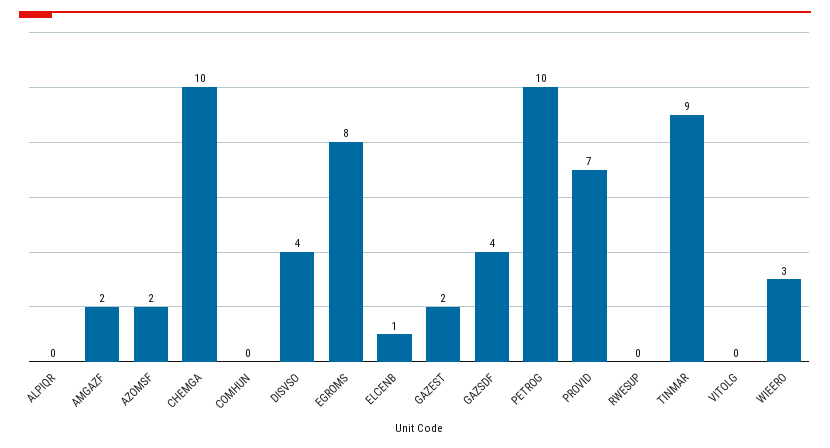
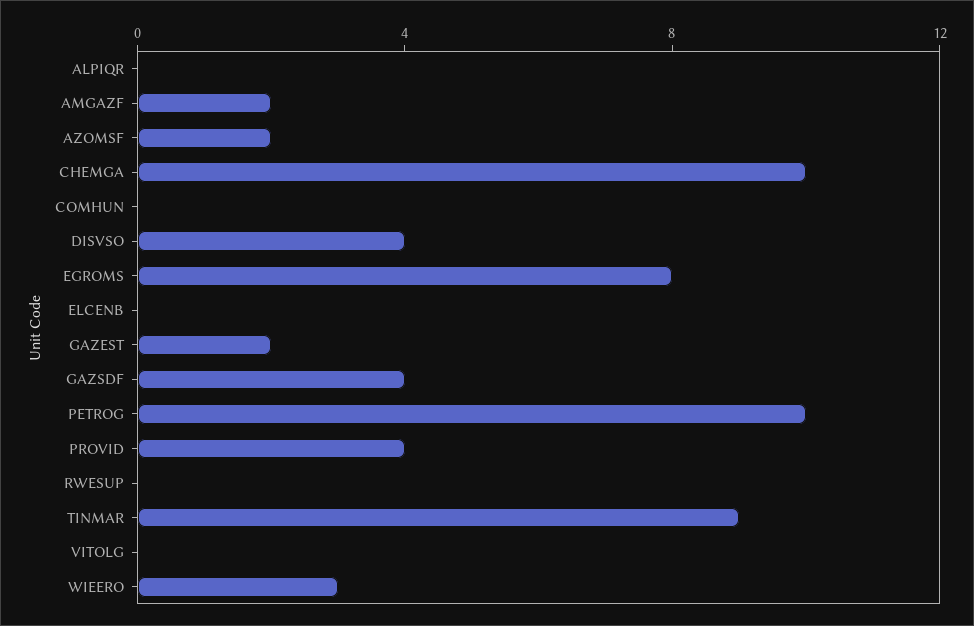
  {
    "ALPIQR": 0,
    "AMGAZF": 2,
    "AZOMSF": 2,
    "CHEMGA": 10,
    "COMHUN": 0,
    "DISVSO": 4,
    "EGROMS": 8,
-   "ELCENB": 1,
+   "ELCENB": 0,
    "GAZEST": 2,
    "GAZSDF": 4,
    "PETROG": 10,
-   "PROVID": 7,
+   "PROVID": 4,
    "RWESUP": 0,
    "TINMAR": 9,
    "VITOLG": 0,
    "WIEERO": 3
  }

